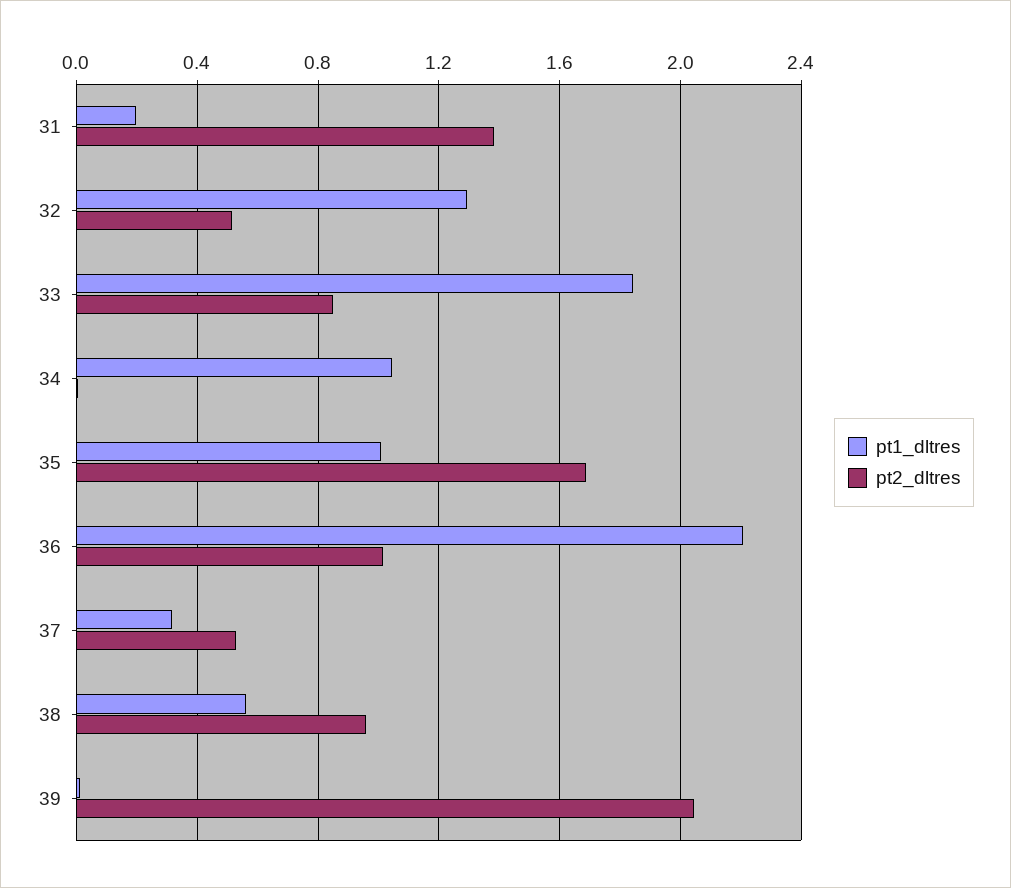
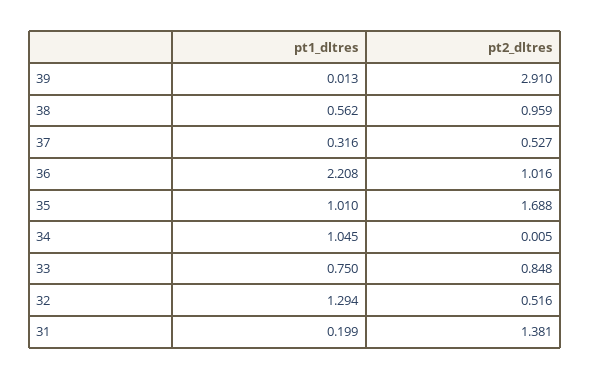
  {
    "pt1_dltres": {
      "31": 0.199,
      "32": 1.294,
-     "33": 1.85,
+     "33": 0.75,
      "34": 1.045,
      "35": 1.01,
      "36": 2.208,
      "37": 0.316,
      "38": 0.562,
      "39": 0.013
    },
    "pt2_dltres": {
      "31": 1.381,
      "32": 0.516,
      "33": 0.848,
      "34": 0.005,
      "35": 1.688,
      "36": 1.016,
      "37": 0.527,
      "38": 0.959,
-     "39": 2.05
+     "39": 2.91
    }
  }

